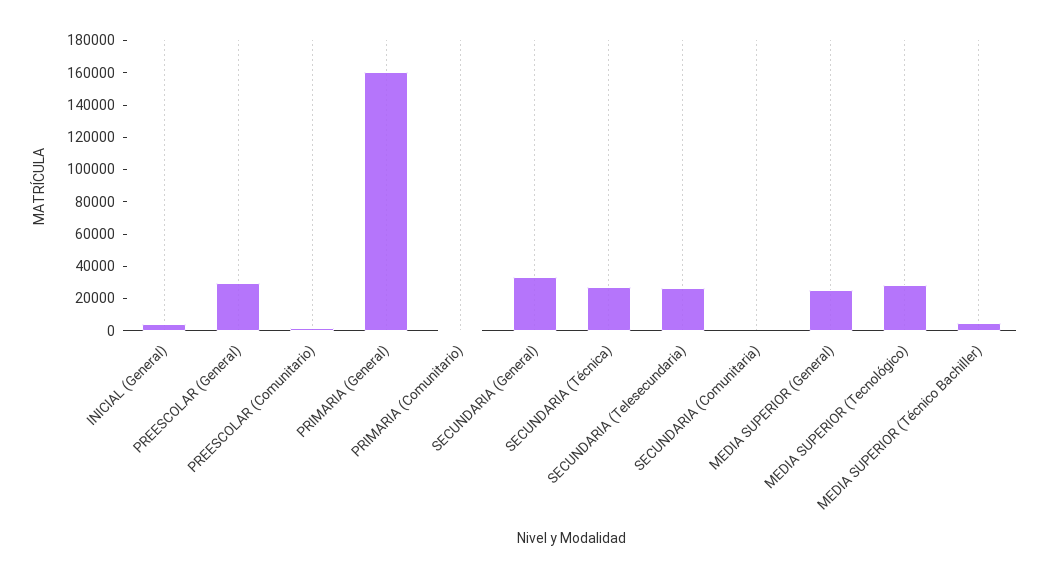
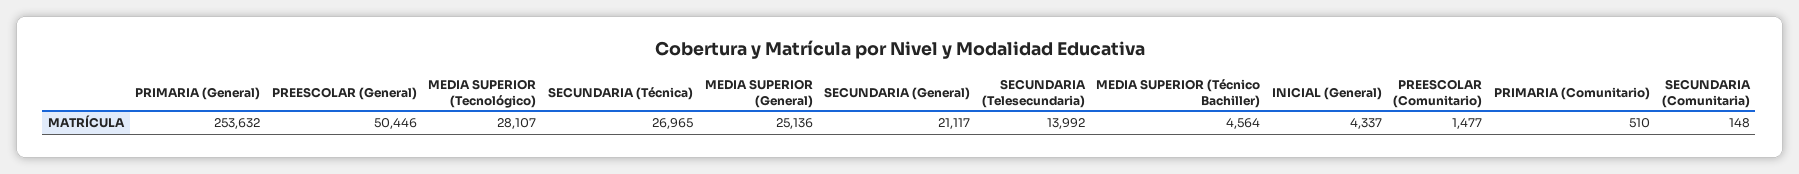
  {
    "INICIAL (General)": 4337,
-   "PREESCOLAR (General)": 30000,
+   "PREESCOLAR (General)": 50446,
    "PREESCOLAR (Comunitario)": 1477,
-   "PRIMARIA (General)": 160000,
+   "PRIMARIA (General)": 253632,
    "PRIMARIA (Comunitario)": 510,
-   "SECUNDARIA (General)": 35000,
+   "SECUNDARIA (General)": 21117,
    "SECUNDARIA (Técnica)": 26965,
-   "SECUNDARIA (Telesecundaria)": 25000,
+   "SECUNDARIA (Telesecundaria)": 13992,
    "SECUNDARIA (Comunitaria)": 148,
    "MEDIA SUPERIOR (General)": 25136,
    "MEDIA SUPERIOR (Tecnológico)": 28107,
    "MEDIA SUPERIOR (Técnico Bachiller)": 4564
  }

